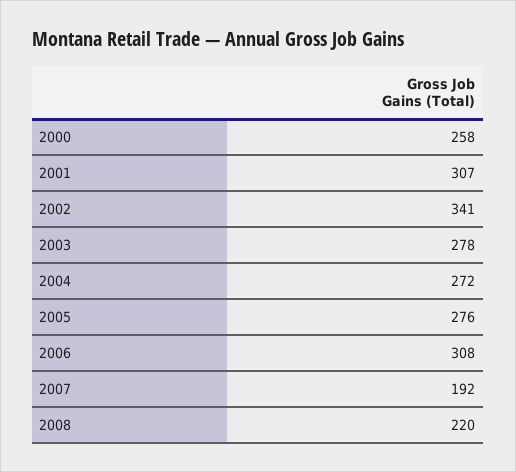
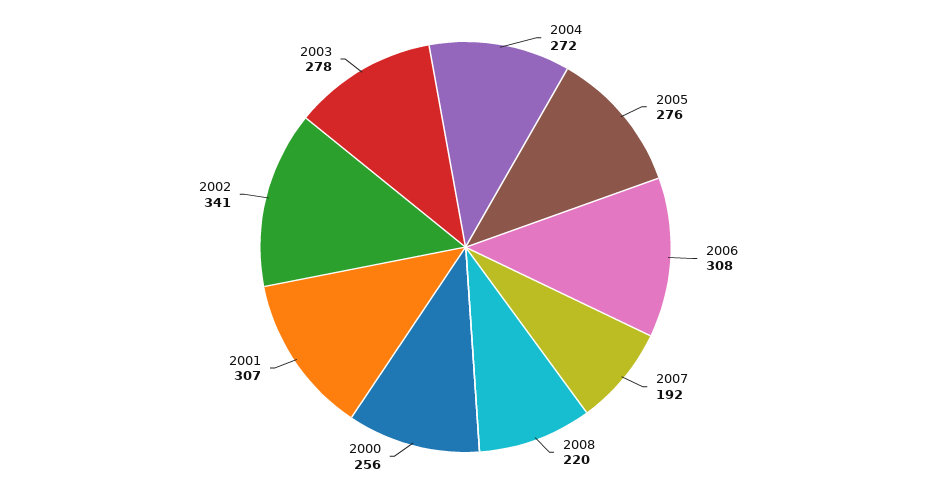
  {
-   "2000": 258,
+   "2000": 256,
    "2001": 307,
    "2002": 341,
    "2003": 278,
    "2004": 272,
    "2005": 276,
    "2006": 308,
    "2007": 192,
    "2008": 220
  }

